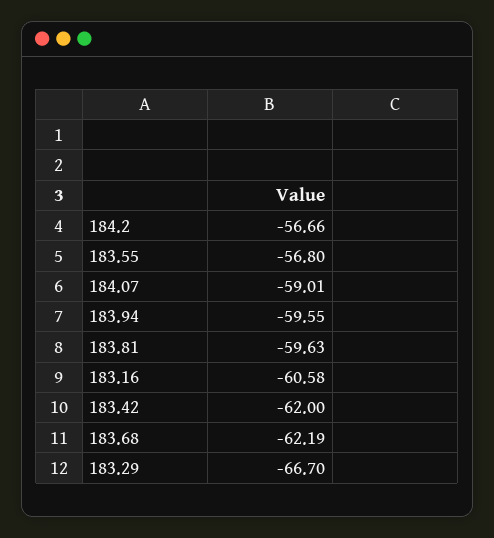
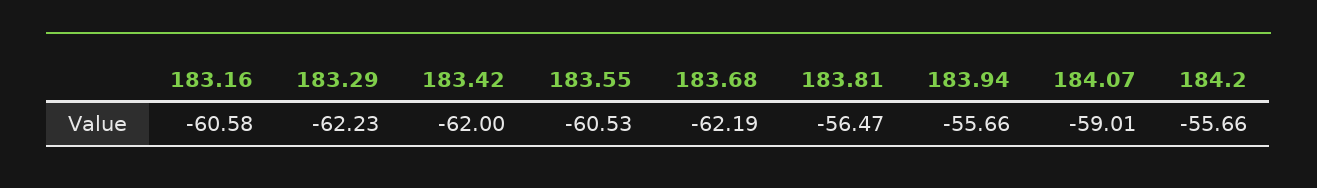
  {
-   "184.2": -56.66,
+   "184.2": -55.66,
-   "183.55": -56.8,
+   "183.55": -60.53,
    "184.07": -59.01,
-   "183.94": -59.55,
+   "183.94": -55.66,
-   "183.81": -59.63,
+   "183.81": -56.47,
    "183.16": -60.58,
    "183.42": -62,
    "183.68": -62.19,
-   "183.29": -66.7
+   "183.29": -62.23
  }

